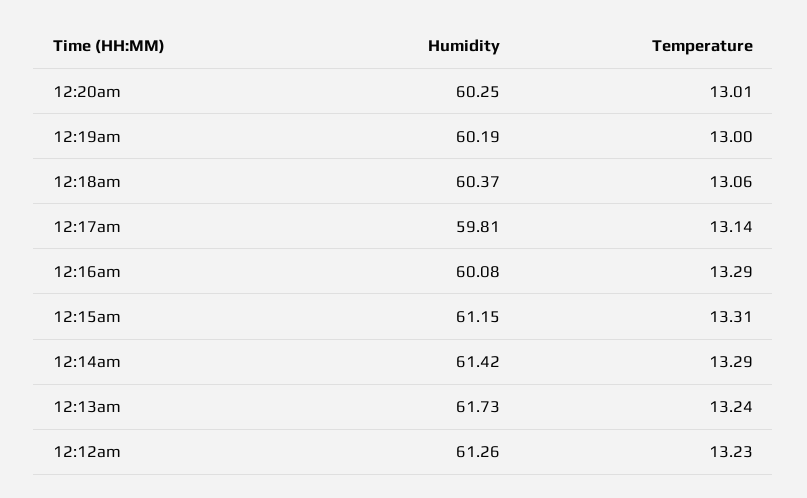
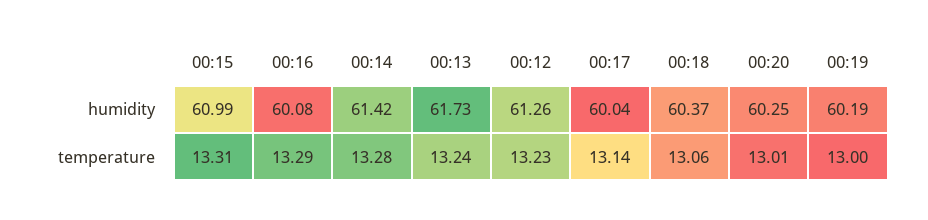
  {
    "Humidity": {
      "12:20am": 60.25,
      "12:19am": 60.19,
      "12:18am": 60.37,
-     "12:17am": 59.81,
+     "12:17am": 60.04,
      "12:16am": 60.08,
-     "12:15am": 61.15,
+     "12:15am": 60.99,
      "12:14am": 61.42,
      "12:13am": 61.73,
      "12:12am": 61.26
    },
    "Temperature": {
      "12:20am": 13.01,
      "12:19am": 13,
      "12:18am": 13.06,
      "12:17am": 13.14,
      "12:16am": 13.29,
      "12:15am": 13.31,
-     "12:14am": 13.29,
+     "12:14am": 13.28,
      "12:13am": 13.24,
      "12:12am": 13.23
    }
  }

